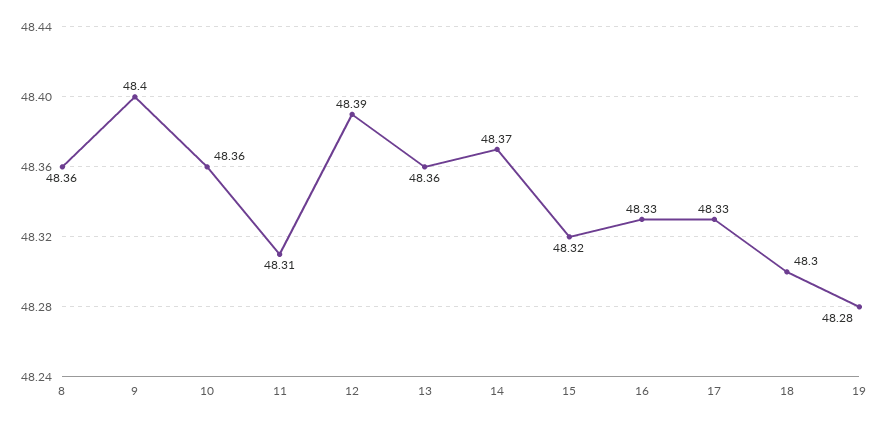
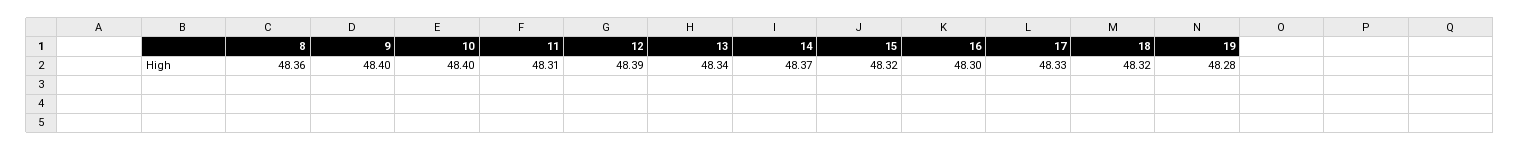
  {
    "8": 48.36,
    "9": 48.4,
-   "10": 48.36,
+   "10": 48.4,
    "11": 48.31,
    "12": 48.39,
-   "13": 48.36,
+   "13": 48.34,
    "14": 48.37,
    "15": 48.32,
-   "16": 48.33,
+   "16": 48.3,
    "17": 48.33,
-   "18": 48.3,
+   "18": 48.32,
    "19": 48.28
  }

